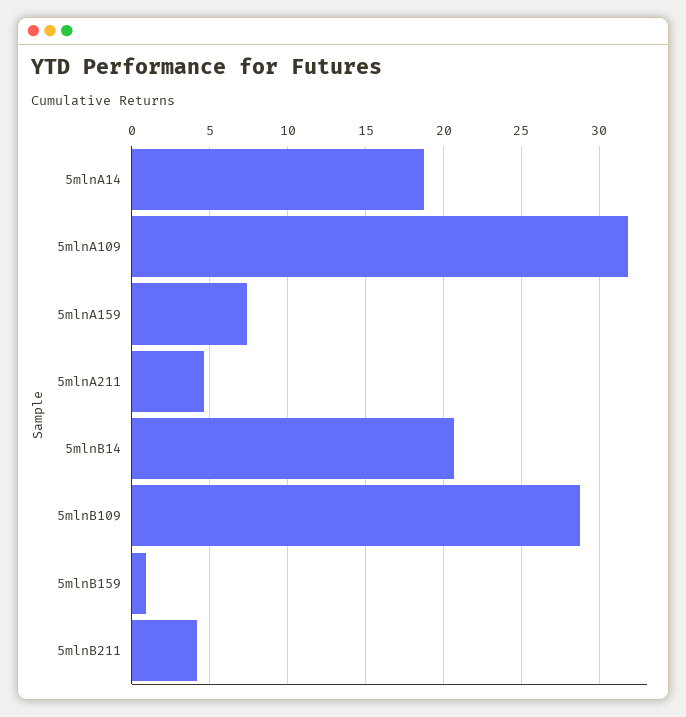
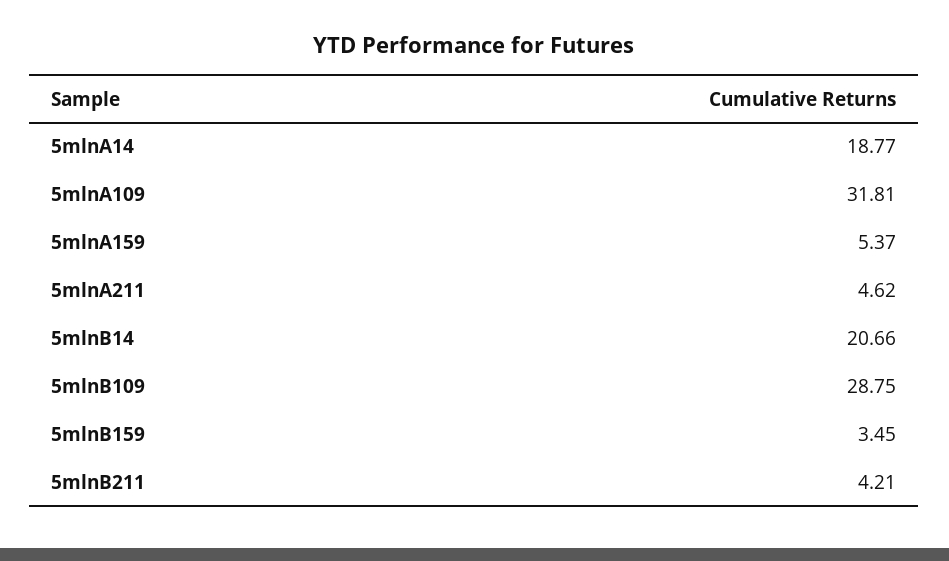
  {
    "5mlnA14": 18.77,
    "5mlnA109": 31.81,
-   "5mlnA159": 7.5,
+   "5mlnA159": 5.37,
    "5mlnA211": 4.62,
    "5mlnB14": 20.66,
    "5mlnB109": 28.75,
-   "5mlnB159": 1,
+   "5mlnB159": 3.45,
    "5mlnB211": 4.21
  }

